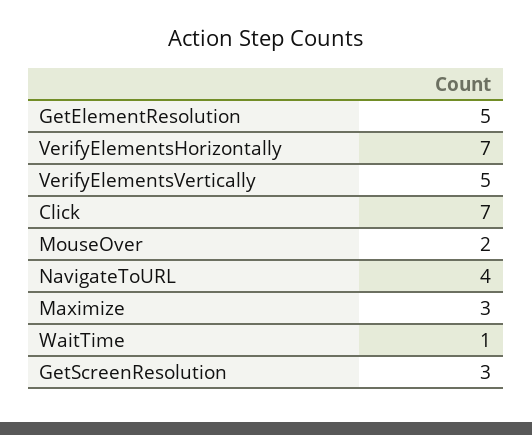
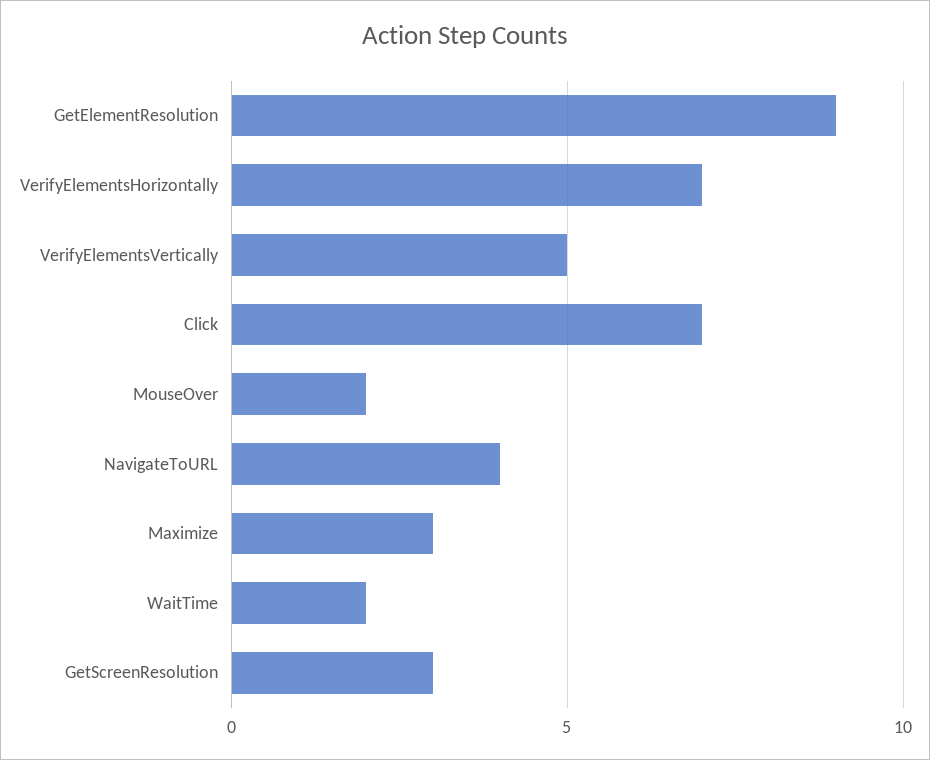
  {
-   "GetElementResolution": 5,
+   "GetElementResolution": 9,
    "VerifyElementsHorizontally": 7,
    "VerifyElementsVertically": 5,
    "Click": 7,
    "MouseOver": 2,
    "NavigateToURL": 4,
    "Maximize": 3,
-   "WaitTime": 1,
+   "WaitTime": 2,
    "GetScreenResolution": 3
  }

